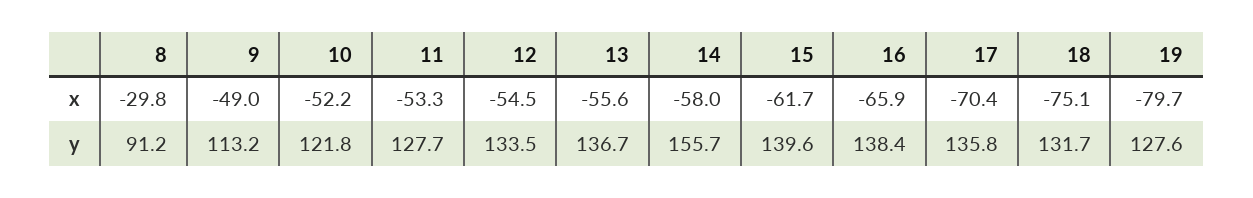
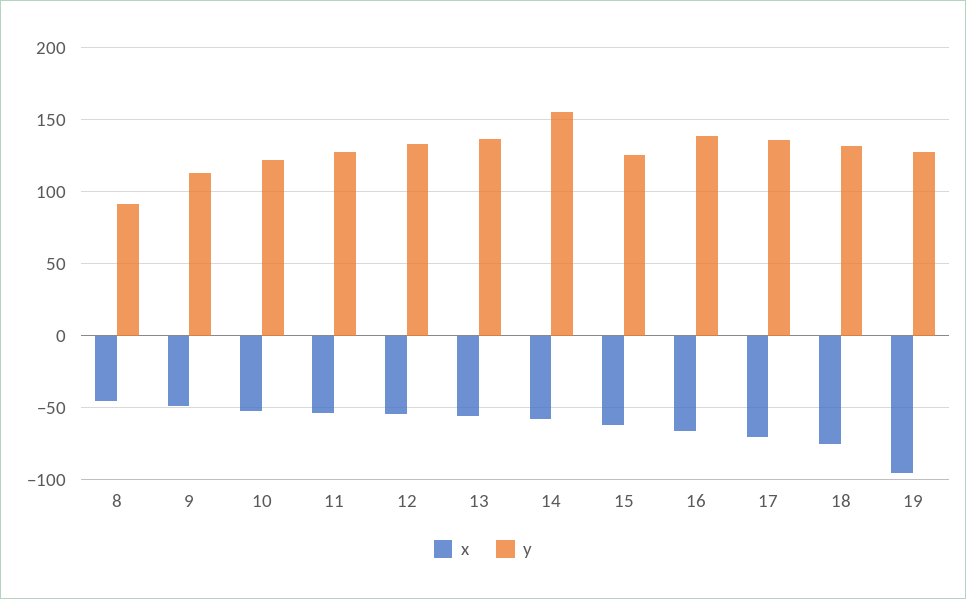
  {
    "x": {
-     "8": -29.8,
+     "8": -45,
      "9": -49,
      "10": -52.2,
      "11": -53.3,
      "12": -54.5,
      "13": -55.6,
      "14": -58,
      "15": -61.7,
      "16": -65.9,
      "17": -70.4,
      "18": -75.1,
-     "19": -79.7
+     "19": -95
    },
    "y": {
      "8": 91.2,
      "9": 113.2,
      "10": 121.8,
      "11": 127.7,
      "12": 133.5,
      "13": 136.7,
      "14": 155.7,
-     "15": 139.6,
+     "15": 125,
      "16": 138.4,
      "17": 135.8,
      "18": 131.7,
      "19": 127.6
    }
  }

